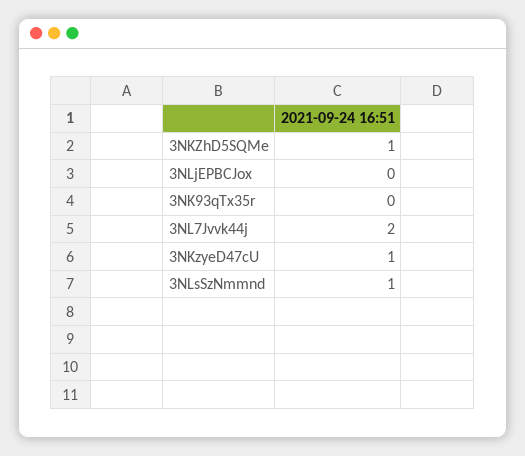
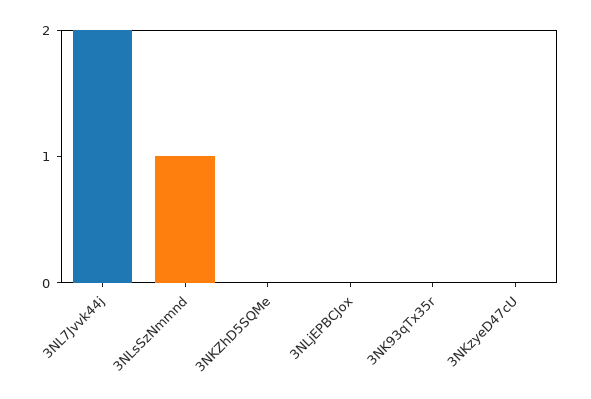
  {
-   "3NKZhD5SQMe": 1,
+   "3NKZhD5SQMe": 0,
    "3NLjEPBCJox": 0,
    "3NK93qTx35r": 0,
    "3NL7Jvvk44j": 2,
-   "3NKzyeD47cU": 1,
+   "3NKzyeD47cU": 0,
    "3NLsSzNmmnd": 1
  }

